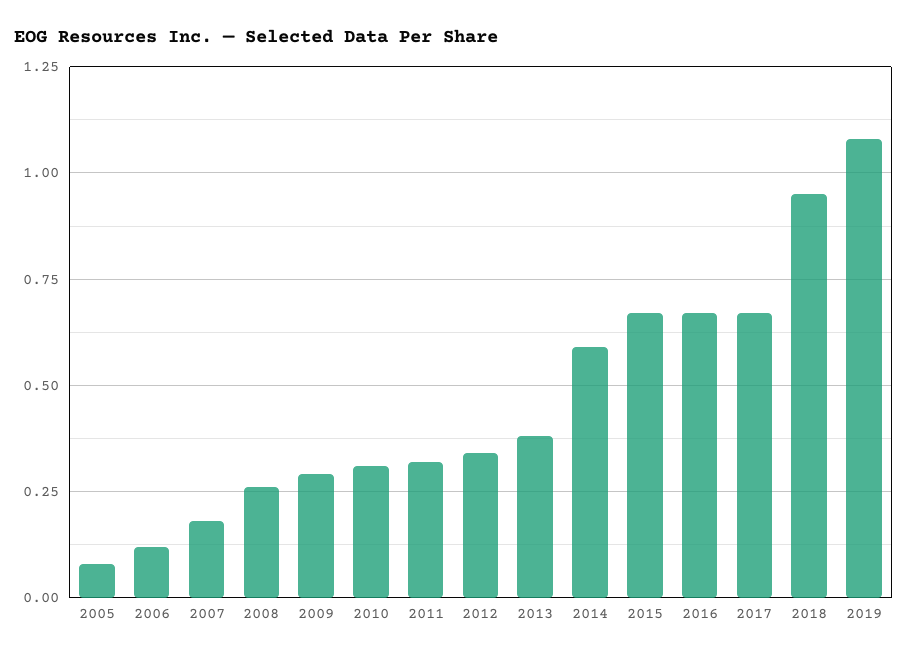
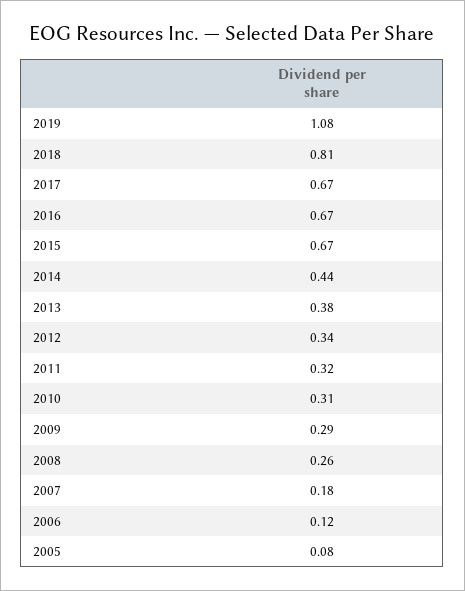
  {
    "2005": 0.08,
    "2006": 0.12,
    "2007": 0.18,
    "2008": 0.26,
    "2009": 0.29,
    "2010": 0.31,
    "2011": 0.32,
    "2012": 0.34,
    "2013": 0.38,
-   "2014": 0.6,
+   "2014": 0.44,
    "2015": 0.67,
    "2016": 0.67,
    "2017": 0.67,
-   "2018": 0.95,
+   "2018": 0.81,
    "2019": 1.08
  }

